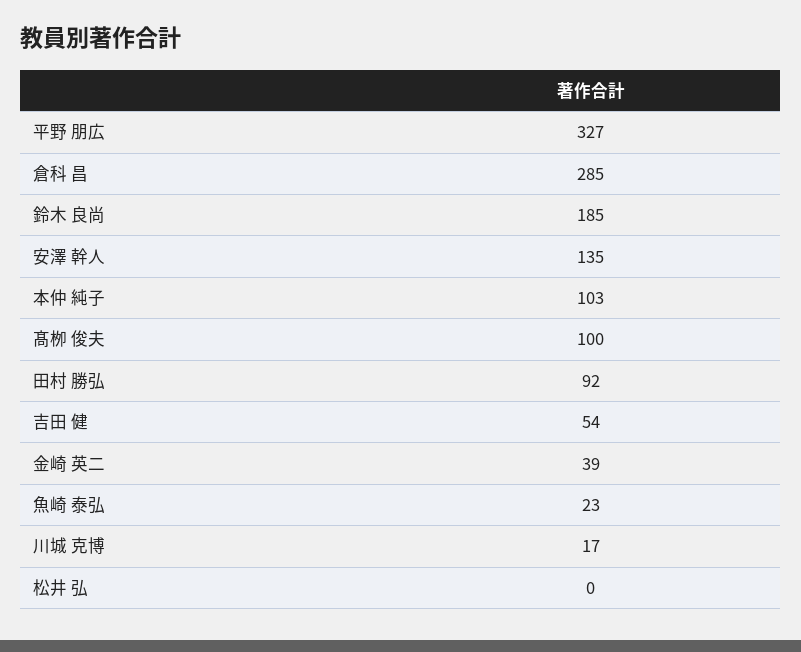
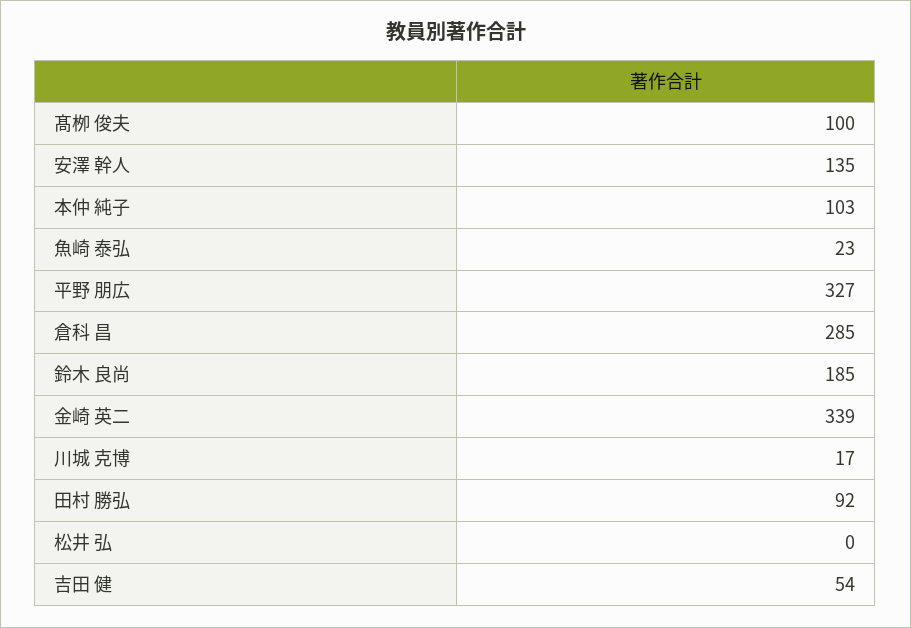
  {
    "平野 朋広": 327,
    "倉科 昌": 285,
    "鈴木 良尚": 185,
    "安澤 幹人": 135,
    "本仲 純子": 103,
    "髙栁 俊夫": 100,
    "田村 勝弘": 92,
    "吉田 健": 54,
-   "金崎 英二": 39,
+   "金崎 英二": 339,
    "魚崎 泰弘": 23,
    "川城 克博": 17,
    "松井 弘": 0
  }

